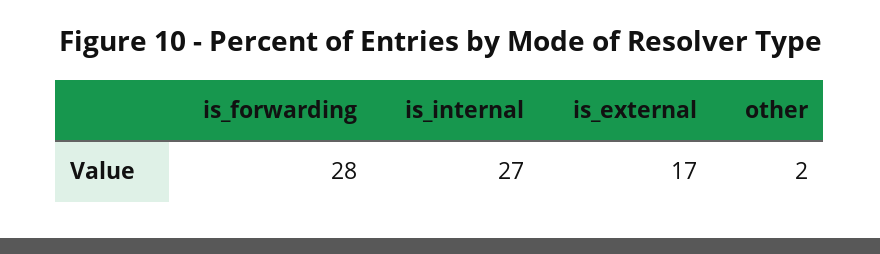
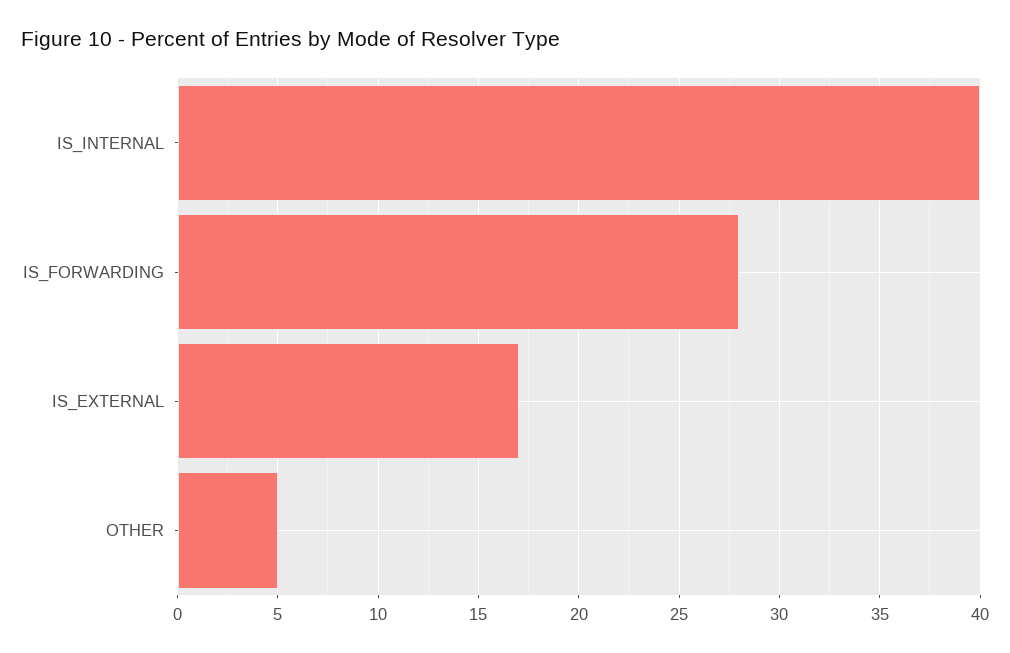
  {
    "is_forwarding": 28,
-   "is_internal": 27,
+   "is_internal": 40,
    "is_external": 17,
-   "other": 2
+   "other": 5
  }

